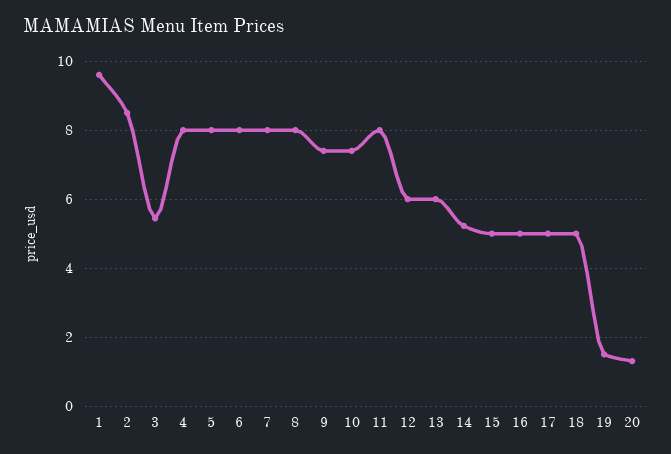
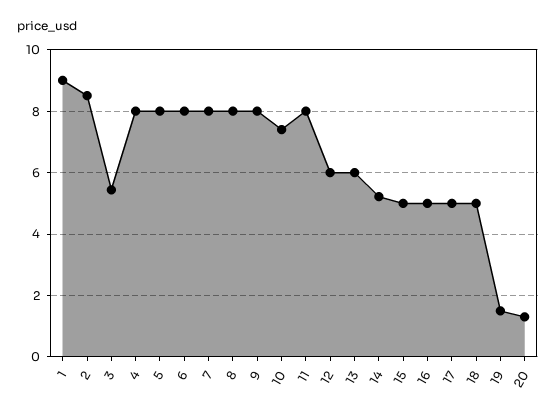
  {
-   "1": 9.6,
+   "1": 9,
    "2": 8.6,
    "3": 5.4,
    "4": 8,
    "5": 8,
    "6": 8,
    "7": 8,
    "8": 8,
-   "9": 7.4,
+   "9": 8,
    "10": 7.4,
    "11": 8,
    "12": 6,
    "13": 6,
    "14": 5.2,
    "15": 5,
    "16": 5,
    "17": 5,
    "18": 5,
    "19": 1.6,
    "20": 1.4
  }

